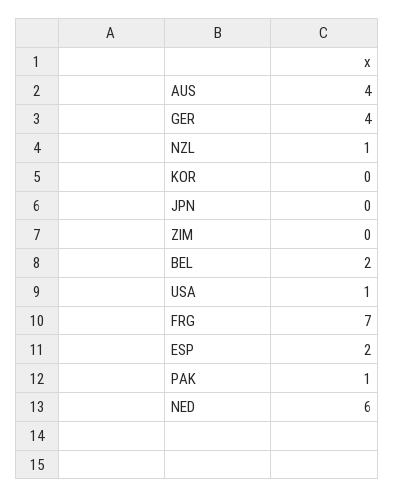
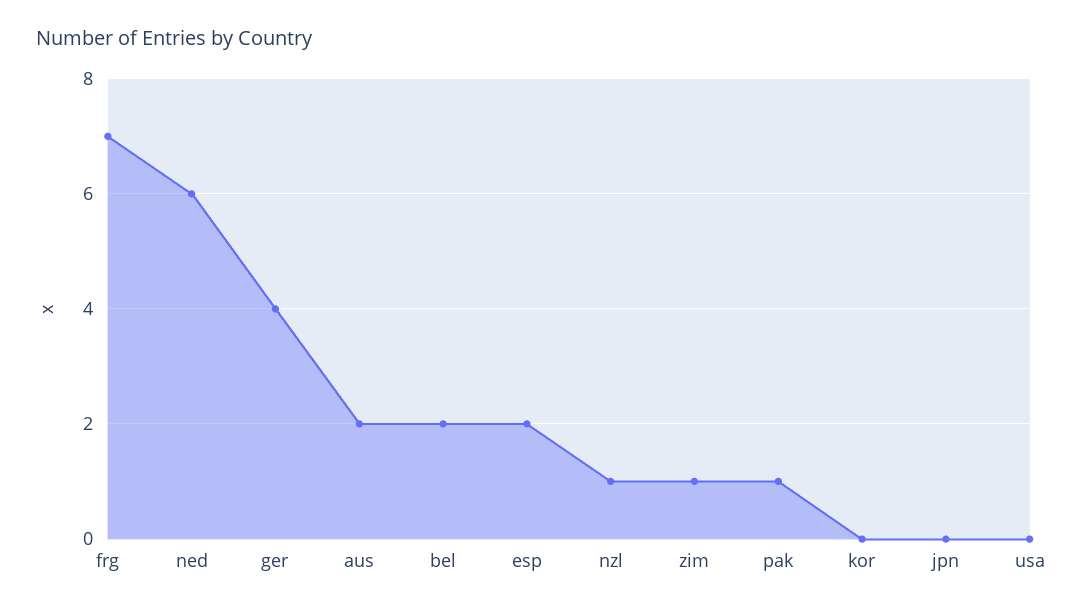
  {
-   "AUS": 4,
+   "AUS": 2,
    "GER": 4,
    "NZL": 1,
    "KOR": 0,
    "JPN": 0,
-   "ZIM": 0,
+   "ZIM": 1,
    "BEL": 2,
-   "USA": 1,
+   "USA": 0,
    "FRG": 7,
    "ESP": 2,
    "PAK": 1,
    "NED": 6
  }

